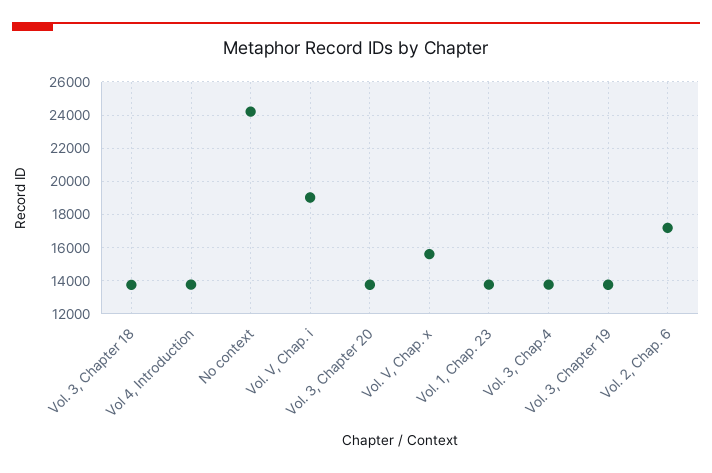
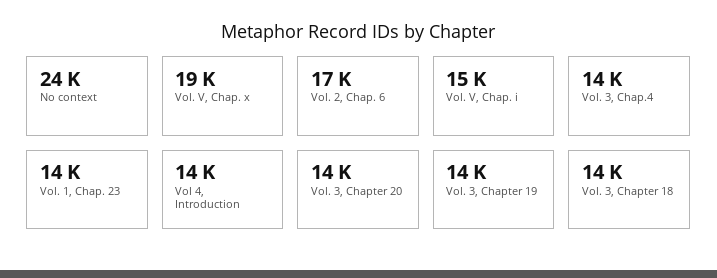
  {
    "Vol. 3, Chapter 18": 14000,
    "Vol 4, Introduction": 14000,
    "No context": 24000,
-   "Vol. V, Chap. i": 19000,
+   "Vol. V, Chap. i": 15000,
    "Vol. 3, Chapter 20": 14000,
-   "Vol. V, Chap. x": 15500,
+   "Vol. V, Chap. x": 19000,
    "Vol. 1, Chap. 23": 14000,
    "Vol. 3, Chap.4": 14000,
    "Vol. 3, Chapter 19": 14000,
    "Vol. 2, Chap. 6": 17000
  }

